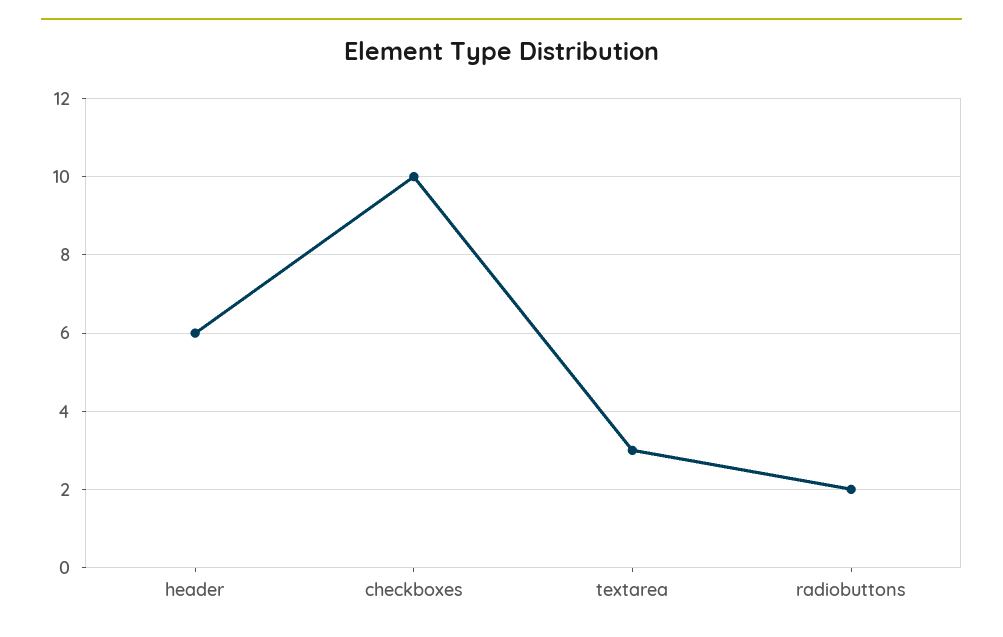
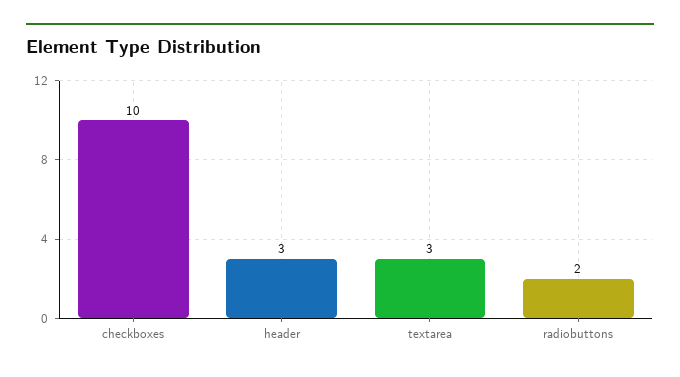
  {
-   "header": 6,
+   "header": 3,
    "checkboxes": 10,
    "textarea": 3,
    "radiobuttons": 2
  }

